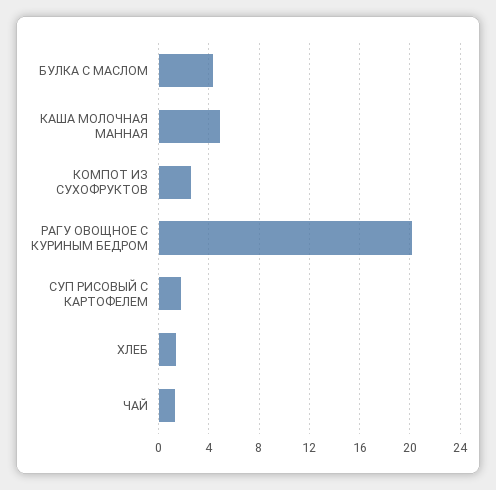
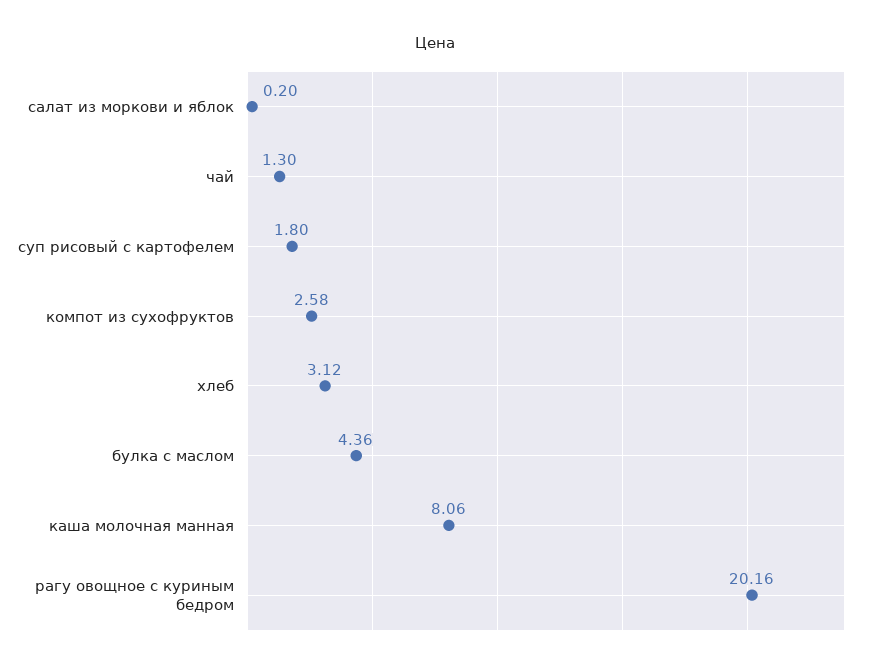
  {
    "БУЛКА С МАСЛОМ": 4.36,
-   "КАША МОЛОЧНАЯ МАННАЯ": 5,
+   "КАША МОЛОЧНАЯ МАННАЯ": 8.06,
    "КОМПОТ ИЗ СУХОФРУКТОВ": 2.58,
    "РАГУ ОВОЩНОЕ С КУРИНЫМ БЕДРОМ": 20.16,
    "СУП РИСОВЫЙ С КАРТОФЕЛЕМ": 1.8,
-   "ХЛЕБ": 1.5,
+   "ХЛЕБ": 3.12,
-   "ЧАЙ": 1.3
+   "ЧАЙ": 1.3,
+   "салат из моркови и яблок": 0.2
  }

